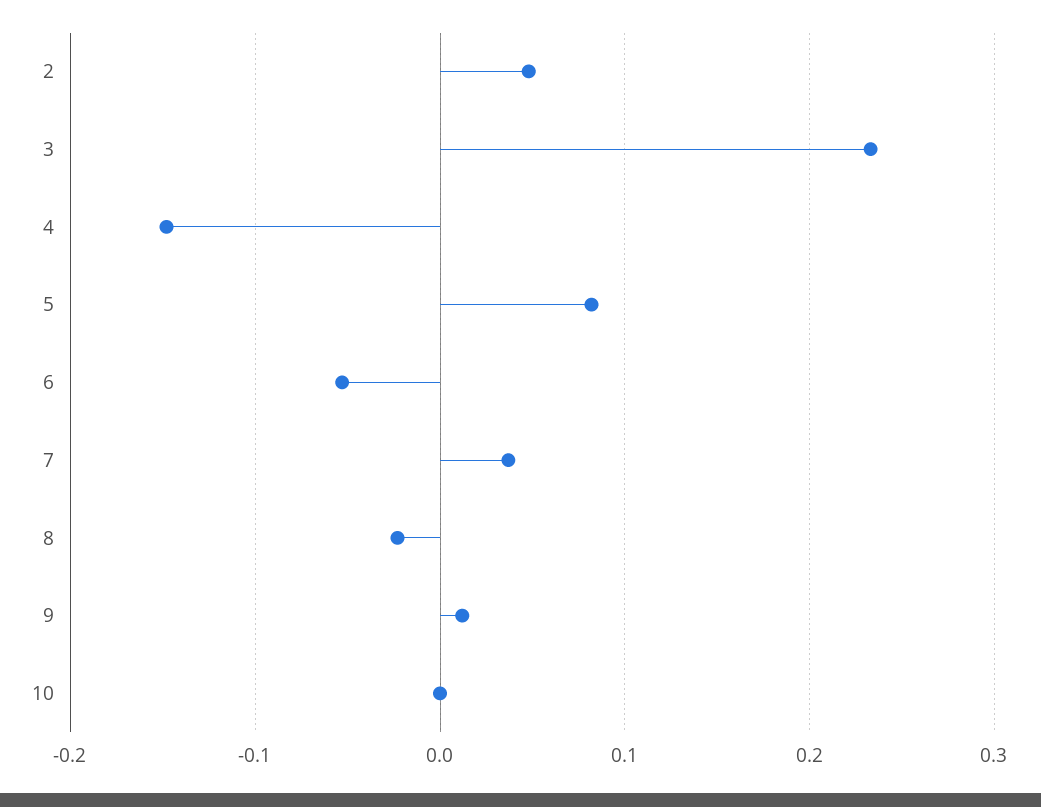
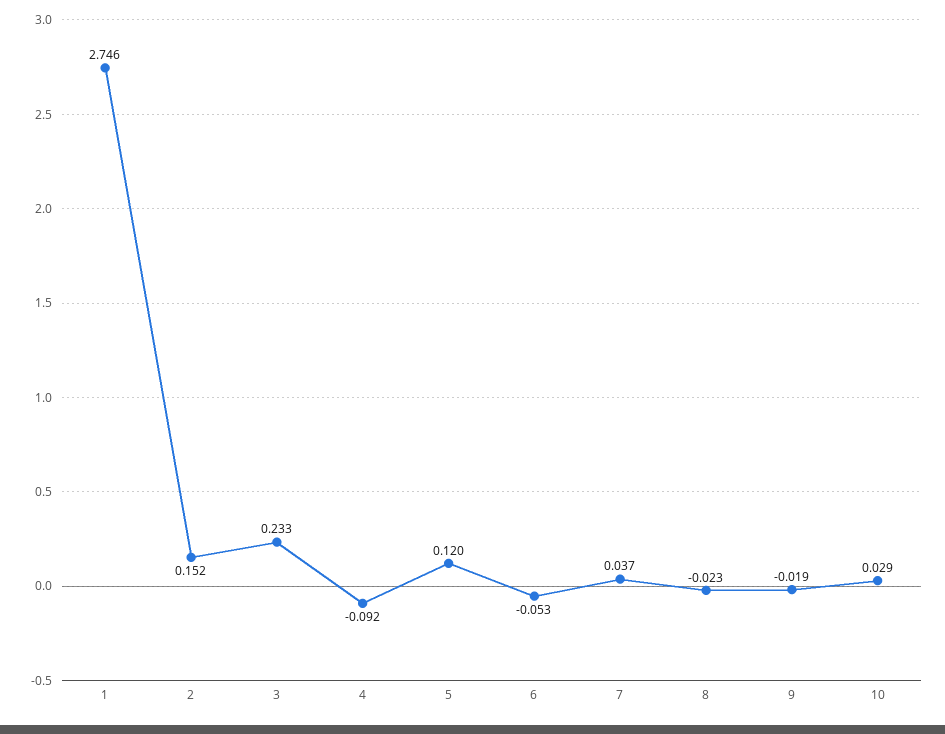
  {
-   "2": 0.05,
+   "2": 0.152,
    "3": 0.233,
-   "4": -0.15,
+   "4": -0.092,
-   "5": 0.08,
+   "5": 0.12,
    "6": -0.053,
    "7": 0.037,
    "8": -0.023,
-   "9": 0.01,
+   "9": -0.019,
-   "10": 0
+   "10": 0.029,
+   "1": 2.746
  }

